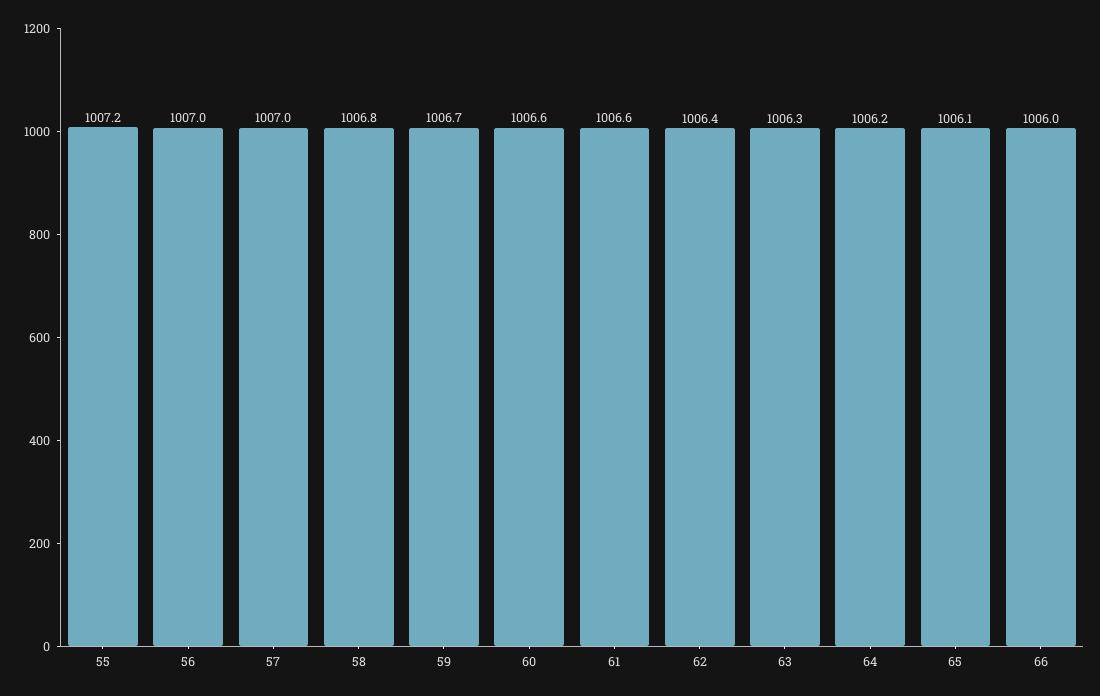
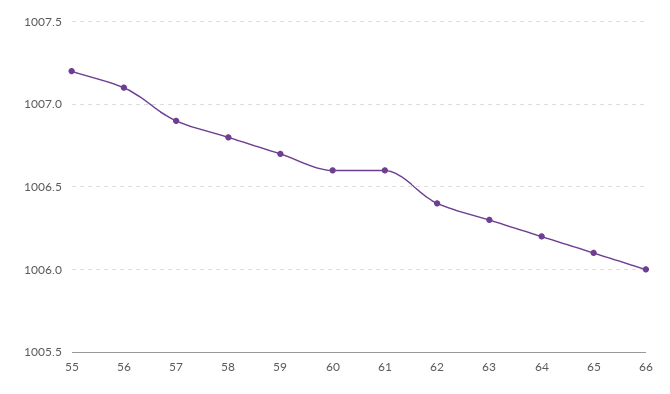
  {
    "55": 1007.2,
-   "56": 1007,
+   "56": 1007.1,
-   "57": 1007,
+   "57": 1006.9,
    "58": 1006.8,
    "59": 1006.7,
    "60": 1006.6,
    "61": 1006.6,
    "62": 1006.4,
    "63": 1006.3,
    "64": 1006.2,
    "65": 1006.1,
    "66": 1006
  }

